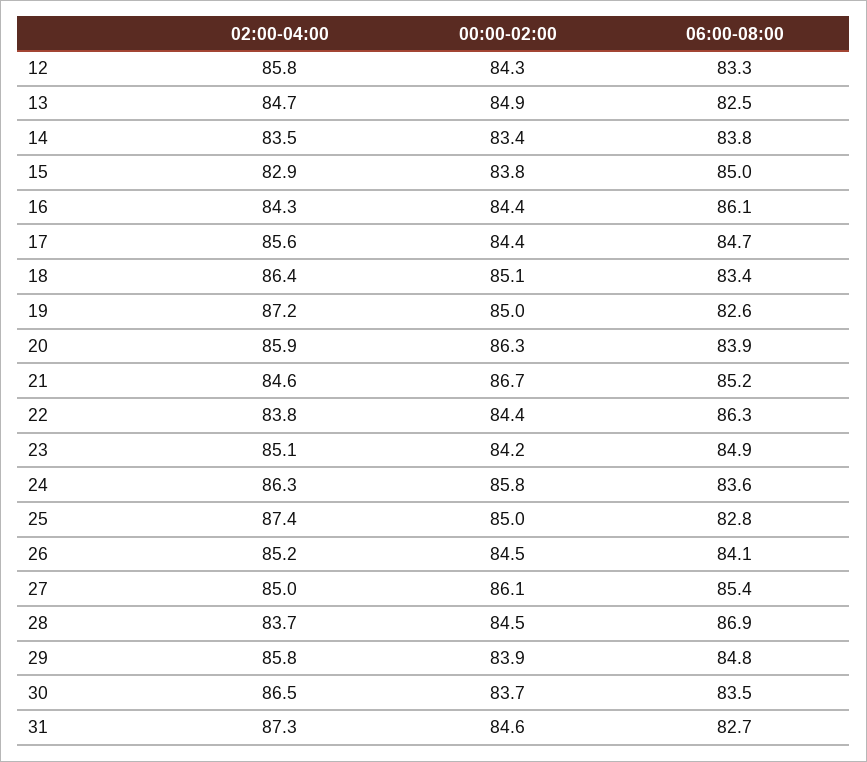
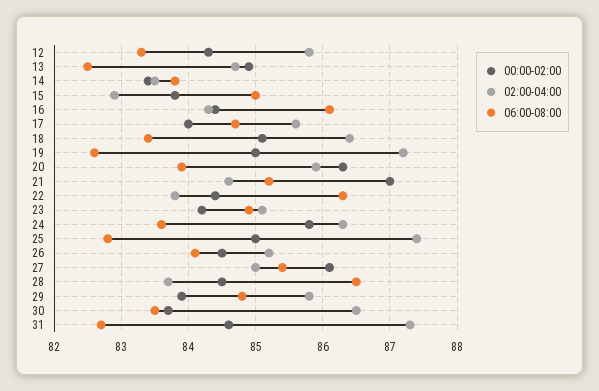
  {
    "02:00-04:00": {
      "12": 85.8,
      "13": 84.7,
      "14": 83.5,
      "15": 82.9,
      "16": 84.3,
      "17": 85.6,
      "18": 86.4,
      "19": 87.2,
      "20": 85.9,
      "21": 84.6,
      "22": 83.8,
      "23": 85.1,
      "24": 86.3,
      "25": 87.4,
      "26": 85.2,
      "27": 85,
      "28": 83.7,
      "29": 85.8,
      "30": 86.5,
      "31": 87.3
    },
    "00:00-02:00": {
      "12": 84.3,
      "13": 84.9,
      "14": 83.4,
      "15": 83.8,
      "16": 84.4,
-     "17": 84.4,
+     "17": 84,
      "18": 85.1,
      "19": 85,
      "20": 86.3,
-     "21": 86.7,
+     "21": 87,
      "22": 84.4,
      "23": 84.2,
      "24": 85.8,
      "25": 85,
      "26": 84.5,
      "27": 86.1,
      "28": 84.5,
      "29": 83.9,
      "30": 83.7,
      "31": 84.6
    },
    "06:00-08:00": {
      "12": 83.3,
      "13": 82.5,
      "14": 83.8,
      "15": 85,
      "16": 86.1,
      "17": 84.7,
      "18": 83.4,
      "19": 82.6,
      "20": 83.9,
      "21": 85.2,
      "22": 86.3,
      "23": 84.9,
      "24": 83.6,
      "25": 82.8,
      "26": 84.1,
      "27": 85.4,
-     "28": 86.9,
+     "28": 86.5,
      "29": 84.8,
      "30": 83.5,
      "31": 82.7
    }
  }

